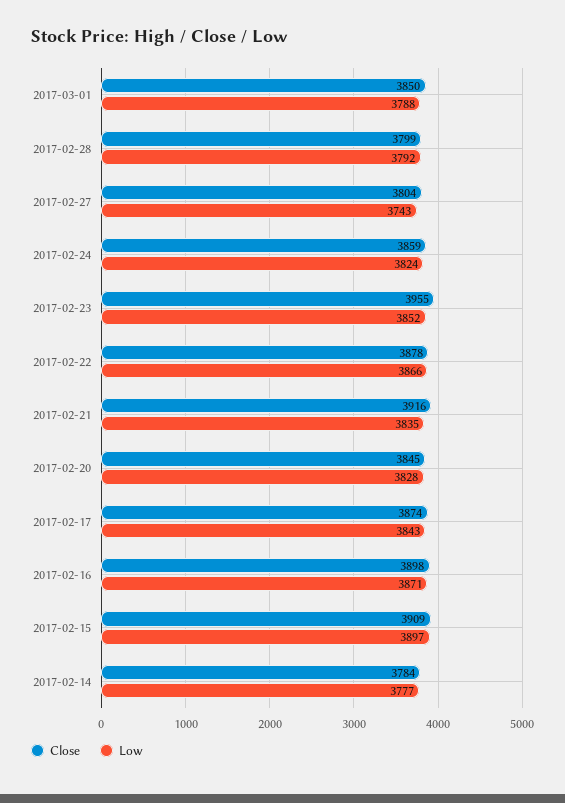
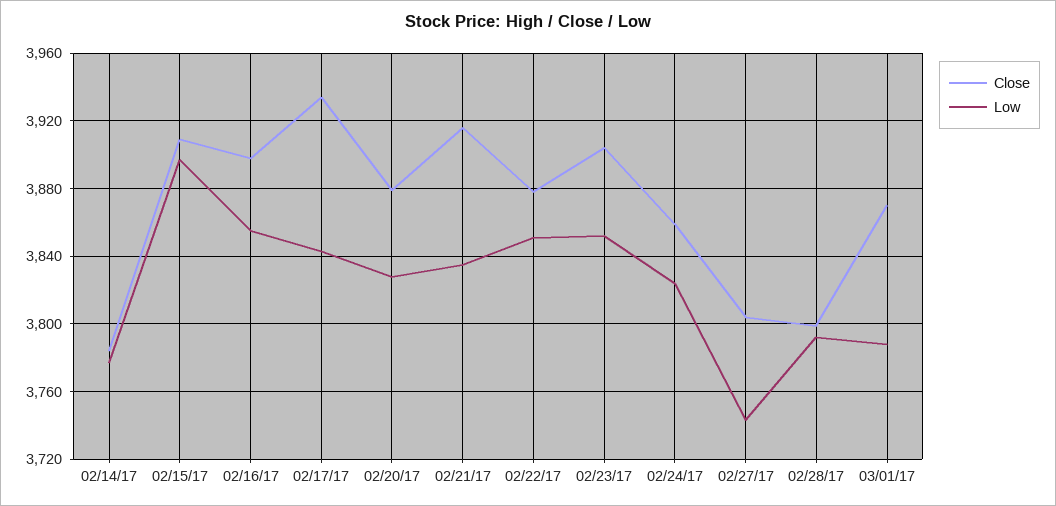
  {
    "Close": {
-     "2017-03-01": 3850,
+     "2017-03-01": 3870,
      "2017-02-28": 3799,
      "2017-02-27": 3804,
      "2017-02-24": 3859,
-     "2017-02-23": 3955,
+     "2017-02-23": 3905,
      "2017-02-22": 3878,
      "2017-02-21": 3916,
-     "2017-02-20": 3845,
+     "2017-02-20": 3880,
-     "2017-02-17": 3874,
+     "2017-02-17": 3935,
      "2017-02-16": 3898,
      "2017-02-15": 3909,
      "2017-02-14": 3784
    },
    "Low": {
      "2017-03-01": 3788,
      "2017-02-28": 3792,
      "2017-02-27": 3743,
      "2017-02-24": 3824,
      "2017-02-23": 3852,
-     "2017-02-22": 3866,
+     "2017-02-22": 3850,
      "2017-02-21": 3835,
      "2017-02-20": 3828,
      "2017-02-17": 3843,
-     "2017-02-16": 3871,
+     "2017-02-16": 3855,
      "2017-02-15": 3897,
      "2017-02-14": 3777
    }
  }

